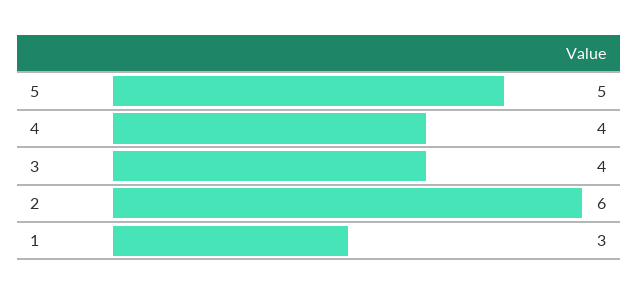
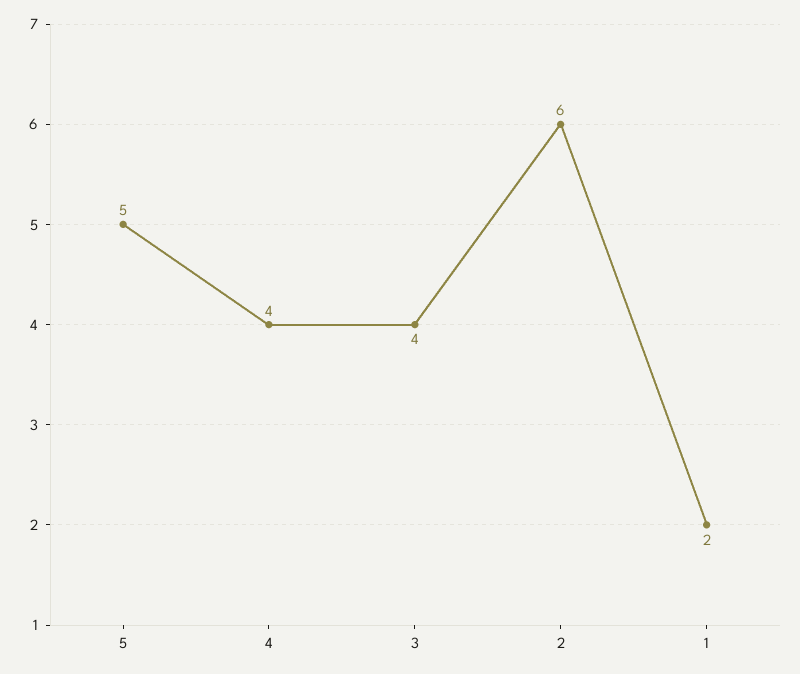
  {
    "5": 5,
    "4": 4,
    "3": 4,
    "2": 6,
-   "1": 3
+   "1": 2
  }

